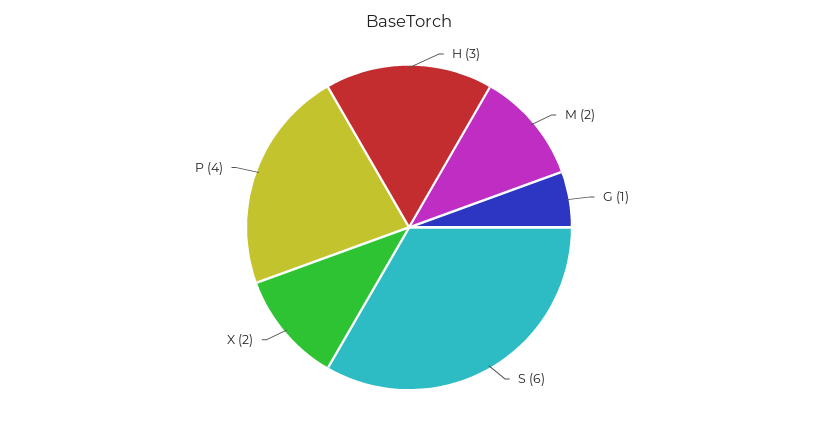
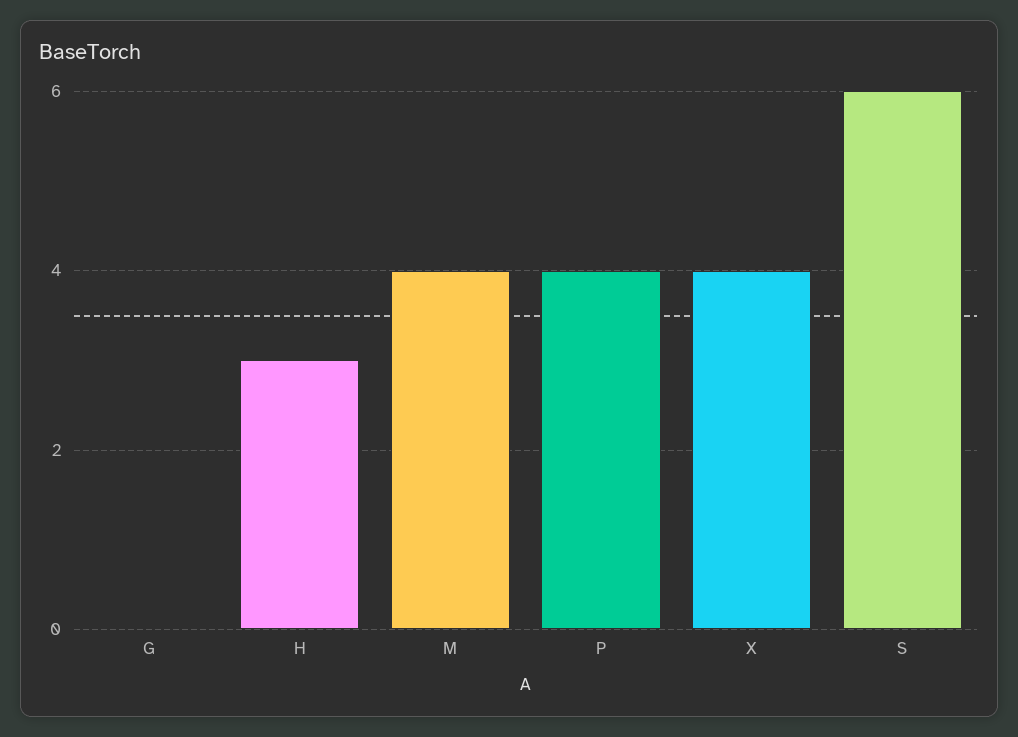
  {
    "H": 3,
-   "M": 2,
+   "M": 4,
-   "G": 1,
+   "G": 0,
    "S": 6,
-   "X": 2,
+   "X": 4,
    "P": 4
  }

